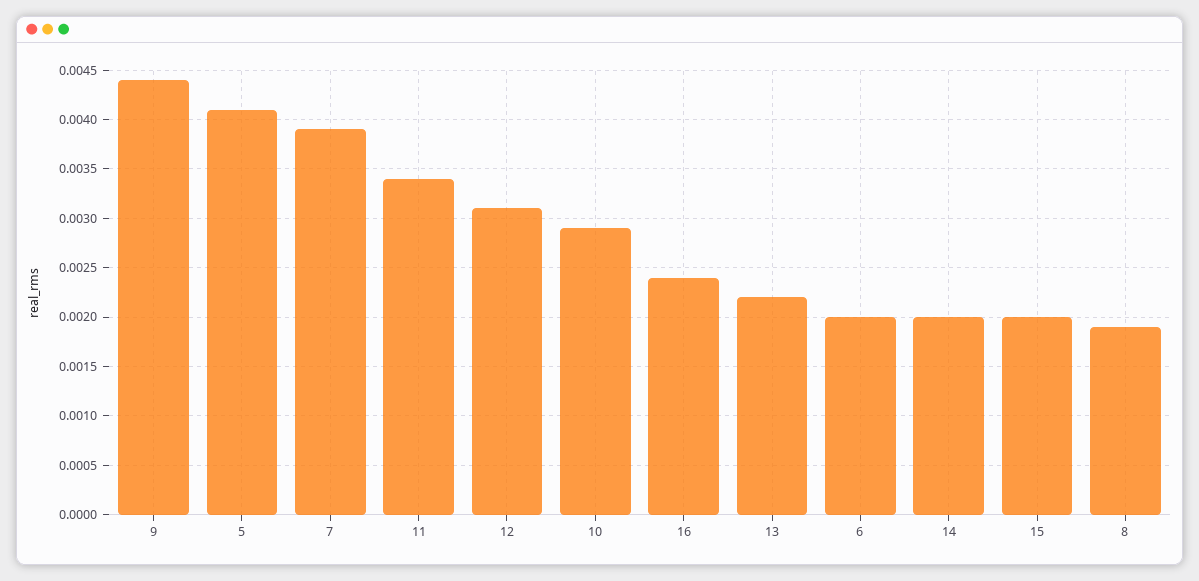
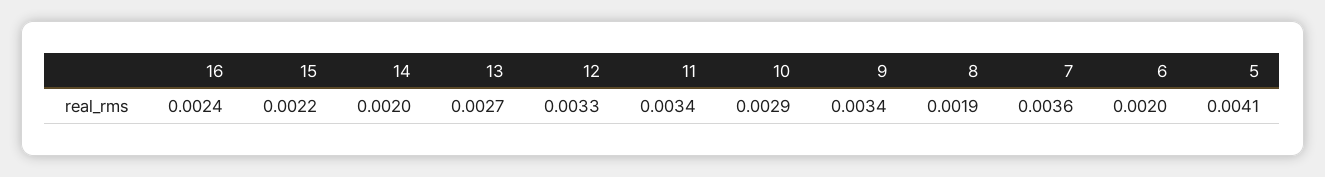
  {
-   "9": 0.0044,
+   "9": 0.0034,
    "5": 0.0041,
-   "7": 0.0039,
+   "7": 0.0036,
    "11": 0.0034,
-   "12": 0.0031,
+   "12": 0.0033,
    "10": 0.0029,
    "16": 0.0024,
-   "13": 0.0022,
+   "13": 0.0027,
    "6": 0.002,
    "14": 0.002,
-   "15": 0.002,
+   "15": 0.0022,
    "8": 0.0019
  }

